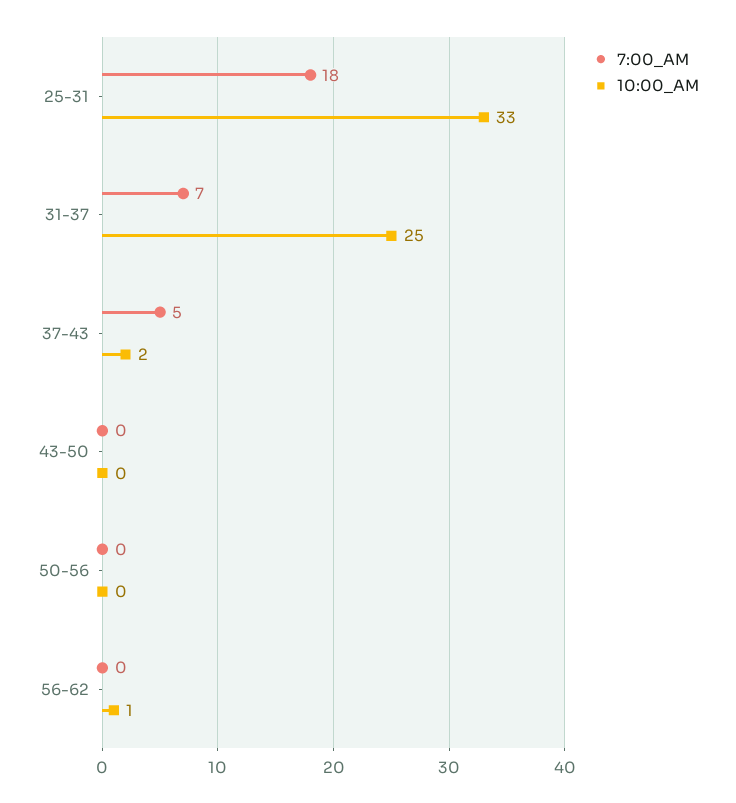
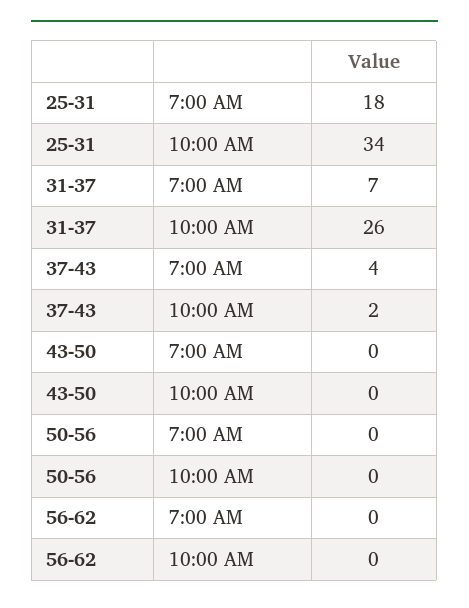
  {
    "7:00_AM": {
      "25-31": 18,
      "31-37": 7,
-     "37-43": 5,
+     "37-43": 4,
      "43-50": 0,
      "50-56": 0,
      "56-62": 0
    },
    "10:00_AM": {
-     "25-31": 33,
+     "25-31": 34,
-     "31-37": 25,
+     "31-37": 26,
      "37-43": 2,
      "43-50": 0,
      "50-56": 0,
-     "56-62": 1
+     "56-62": 0
    }
  }

